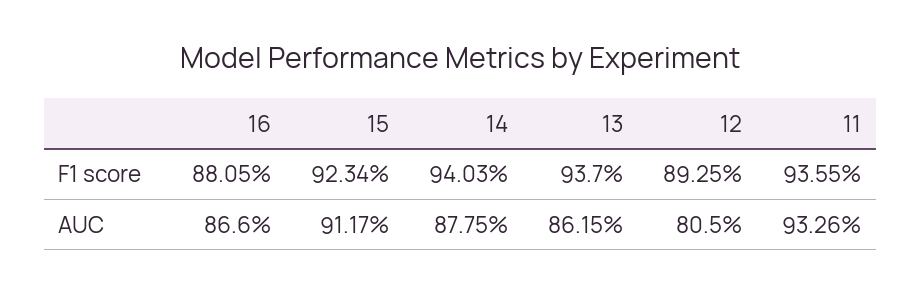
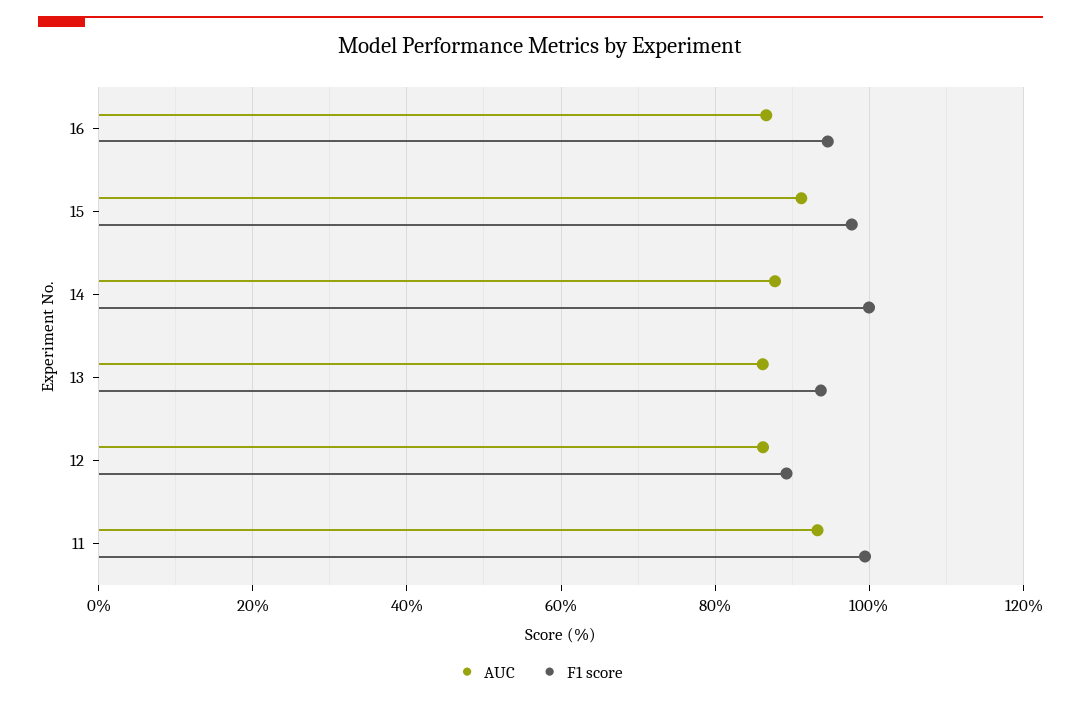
  {
    "F1 score": {
-     "16": 88.05,
+     "16": 94,
-     "15": 92.34,
+     "15": 98,
-     "14": 94.03,
+     "14": 100,
      "13": 93.7,
      "12": 89.25,
-     "11": 93.55
+     "11": 100
    },
    "AUC": {
      "16": 86.6,
      "15": 91.17,
      "14": 87.75,
      "13": 86.15,
-     "12": 80.5,
+     "12": 86,
      "11": 93.26
    }
  }

